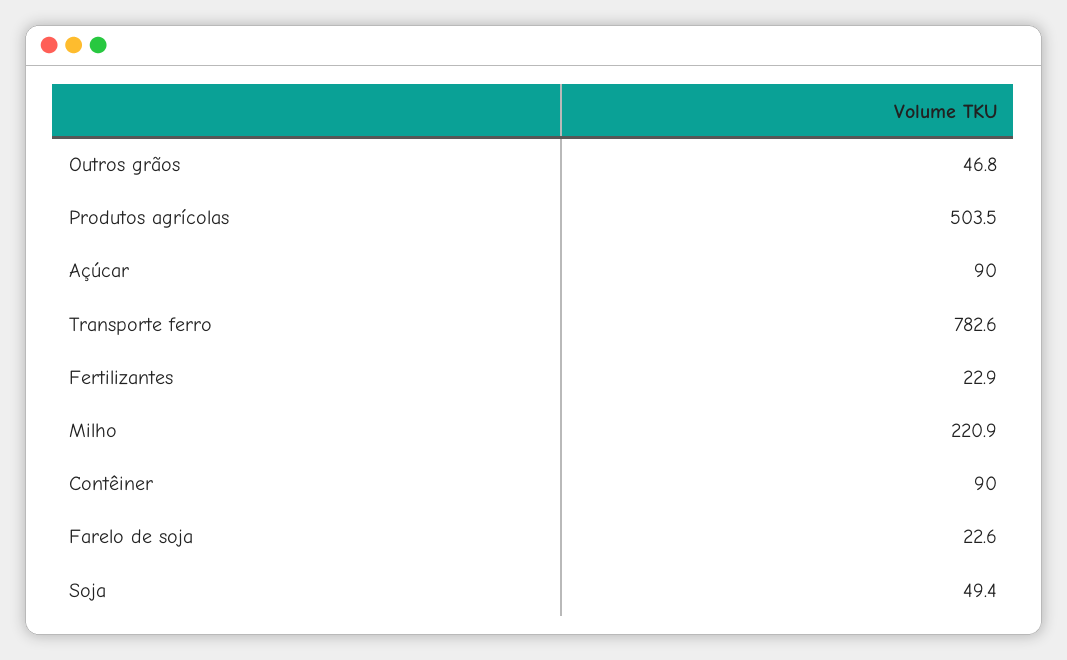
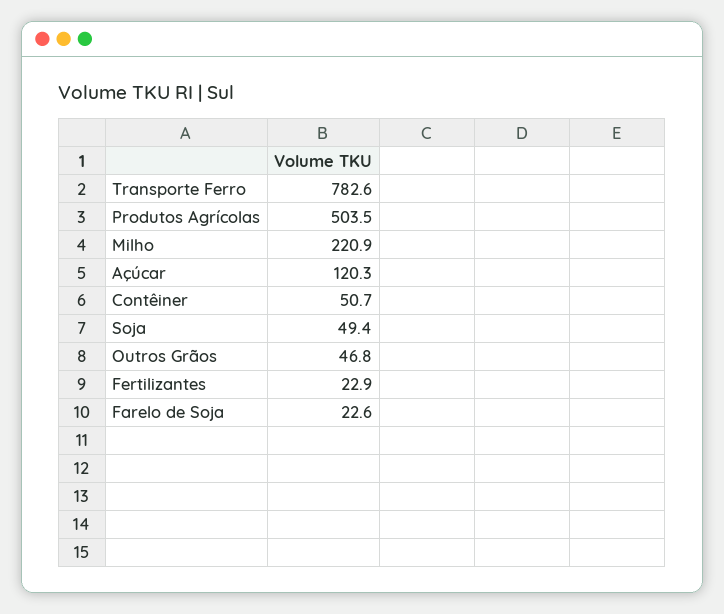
  {
    "Outros grãos": 46.8,
    "Produtos agrícolas": 503.5,
-   "Açúcar": 90,
+   "Açúcar": 120.3,
    "Transporte ferro": 782.6,
    "Fertilizantes": 22.9,
    "Milho": 220.9,
-   "Contêiner": 90,
+   "Contêiner": 50.7,
    "Farelo de soja": 22.6,
    "Soja": 49.4
  }

